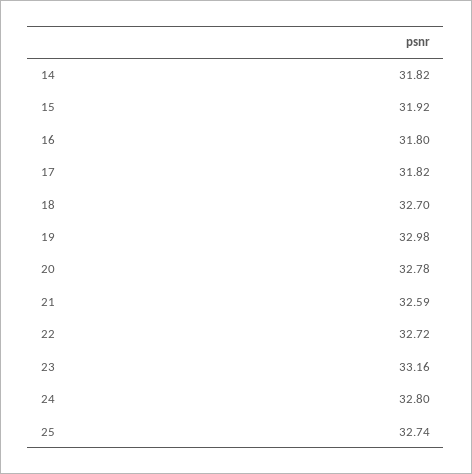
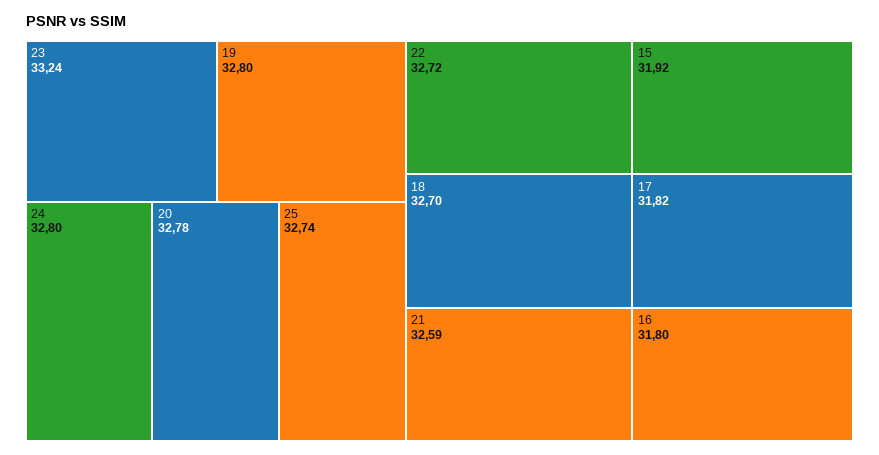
  {
-   "14": 31.82,
    "15": 31.92,
    "16": 31.8,
    "17": 31.82,
    "18": 32.7,
-   "19": 32.98,
+   "19": 32.8,
    "20": 32.78,
    "21": 32.59,
    "22": 32.72,
-   "23": 33.16,
+   "23": 33.24,
    "24": 32.8,
    "25": 32.74
  }

